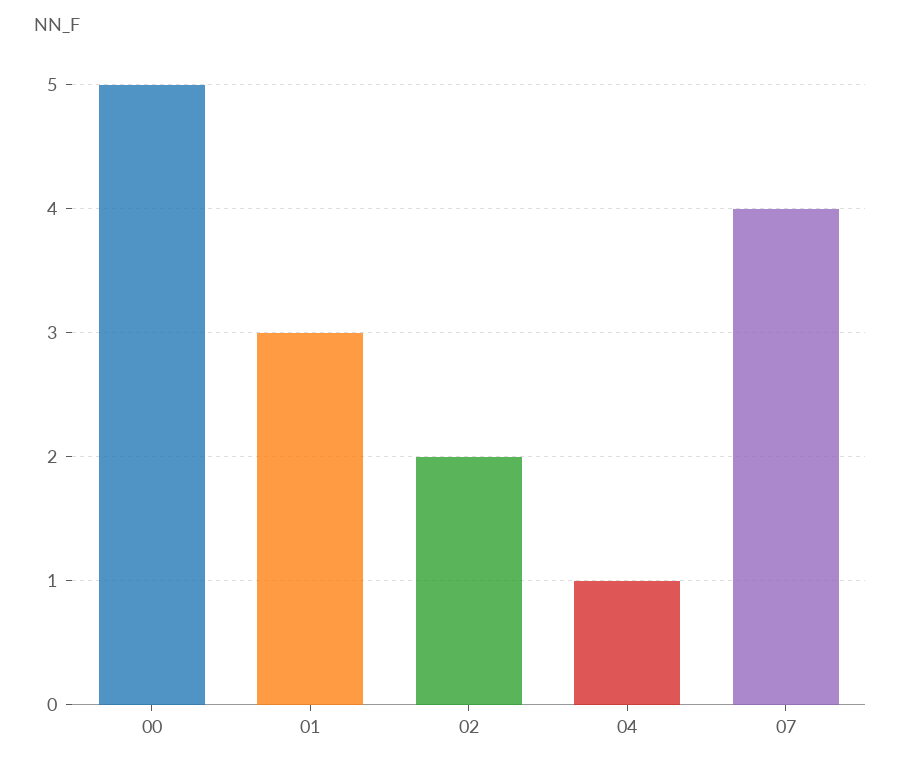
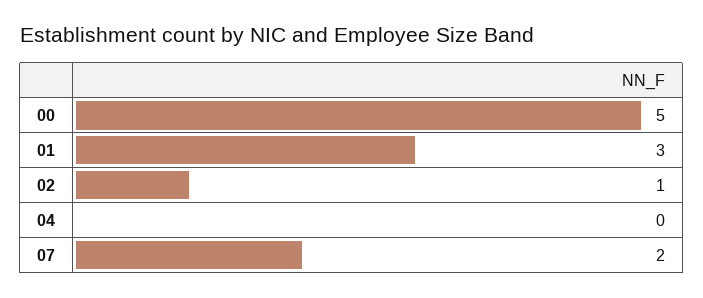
  {
    "00": 5,
    "01": 3,
-   "02": 2,
+   "02": 1,
-   "04": 1,
+   "04": 0,
-   "07": 4
+   "07": 2
  }

